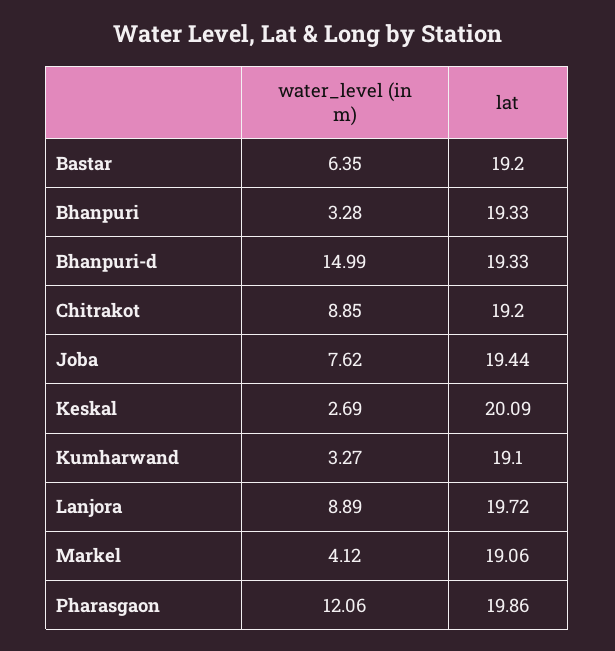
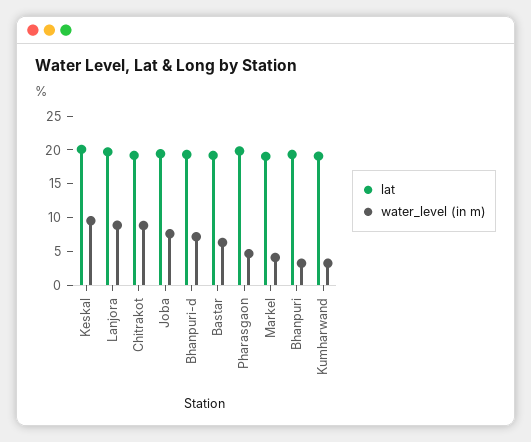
  {
    "water_level (in m)": {
      "Bastar": 6.35,
      "Bhanpuri": 3.28,
-     "Bhanpuri-d": 14.99,
+     "Bhanpuri-d": 7.5,
      "Chitrakot": 8.85,
      "Joba": 7.62,
-     "Keskal": 2.69,
+     "Keskal": 10,
      "Kumharwand": 3.27,
      "Lanjora": 8.89,
      "Markel": 4.12,
-     "Pharasgaon": 12.06
+     "Pharasgaon": 5
    },
    "lat": {
      "Bastar": 19.2,
      "Bhanpuri": 19.33,
      "Bhanpuri-d": 19.33,
      "Chitrakot": 19.2,
      "Joba": 19.44,
      "Keskal": 20.09,
      "Kumharwand": 19.1,
      "Lanjora": 19.72,
      "Markel": 19.06,
      "Pharasgaon": 19.86
    }
  }

